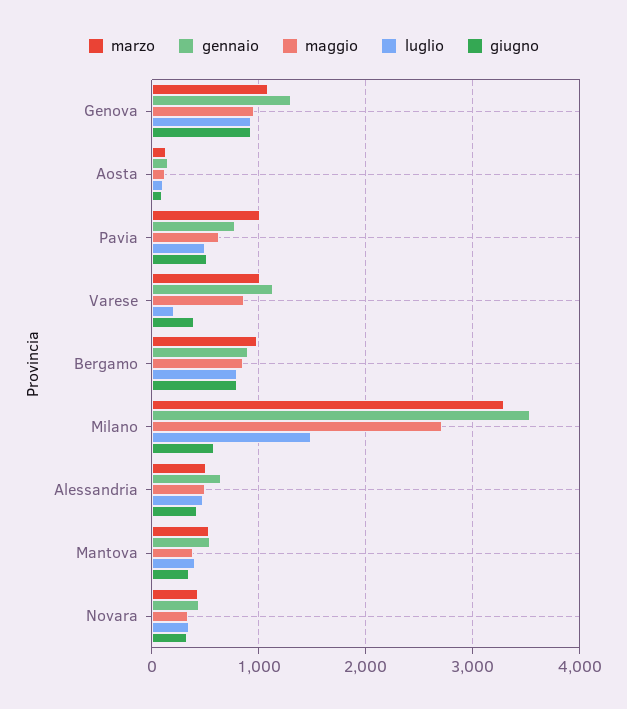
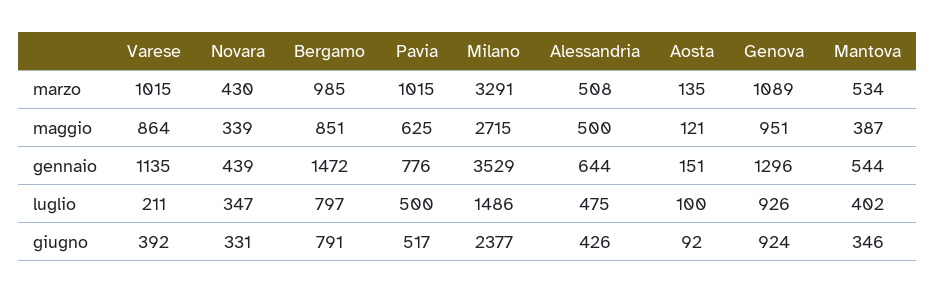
  {
    "marzo": {
      "Genova": 1089,
      "Aosta": 135,
      "Pavia": 1015,
      "Varese": 1015,
      "Bergamo": 985,
      "Milano": 3291,
      "Alessandria": 508,
      "Mantova": 534,
      "Novara": 430
    },
    "gennaio": {
      "Genova": 1296,
      "Aosta": 151,
      "Pavia": 776,
      "Varese": 1135,
-     "Bergamo": 900,
+     "Bergamo": 1472,
      "Milano": 3529,
      "Alessandria": 644,
      "Mantova": 544,
      "Novara": 439
    },
    "maggio": {
      "Genova": 951,
      "Aosta": 121,
      "Pavia": 625,
      "Varese": 864,
      "Bergamo": 851,
      "Milano": 2715,
      "Alessandria": 500,
      "Mantova": 387,
      "Novara": 339
    },
    "luglio": {
      "Genova": 926,
      "Aosta": 100,
      "Pavia": 500,
      "Varese": 211,
      "Bergamo": 797,
      "Milano": 1486,
      "Alessandria": 475,
      "Mantova": 402,
      "Novara": 347
    },
    "giugno": {
      "Genova": 924,
      "Aosta": 92,
      "Pavia": 517,
      "Varese": 392,
      "Bergamo": 791,
-     "Milano": 600,
+     "Milano": 2377,
      "Alessandria": 426,
      "Mantova": 346,
      "Novara": 331
    }
  }

